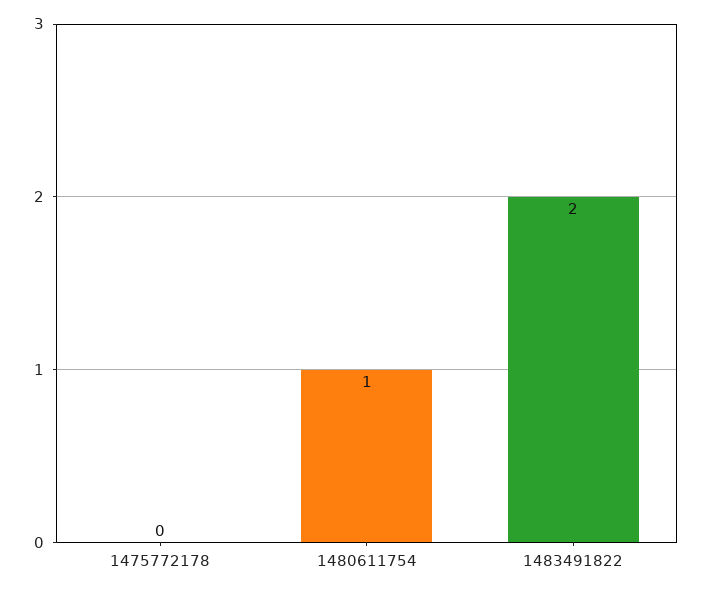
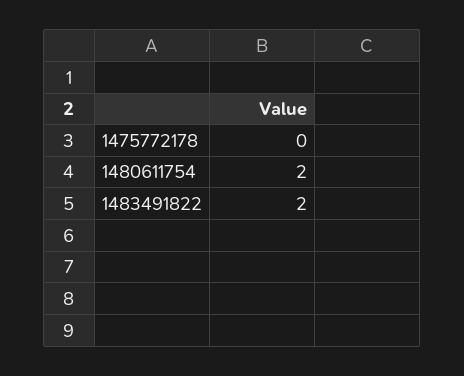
  {
    "1475772178": 0,
-   "1480611754": 1,
+   "1480611754": 2,
    "1483491822": 2
  }

